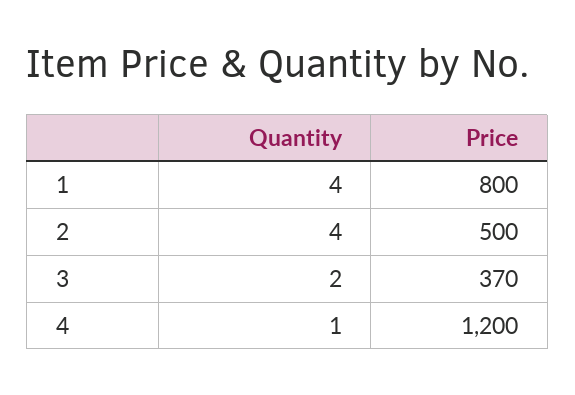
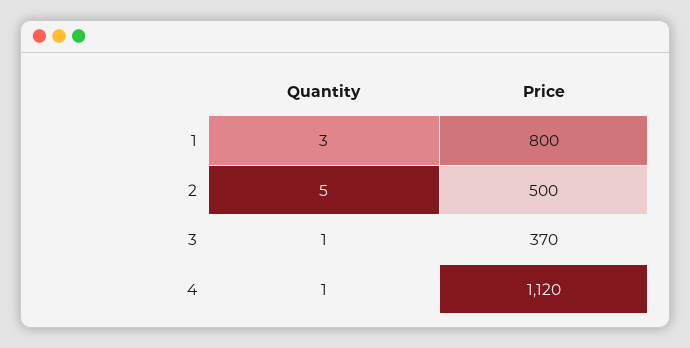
  {
    "Quantity": {
-     "1": 4,
+     "1": 3,
-     "2": 4,
+     "2": 5,
-     "3": 2,
+     "3": 1,
      "4": 1
    },
    "Price": {
      "1": 800,
      "2": 500,
      "3": 370,
-     "4": 1200
+     "4": 1120
    }
  }

